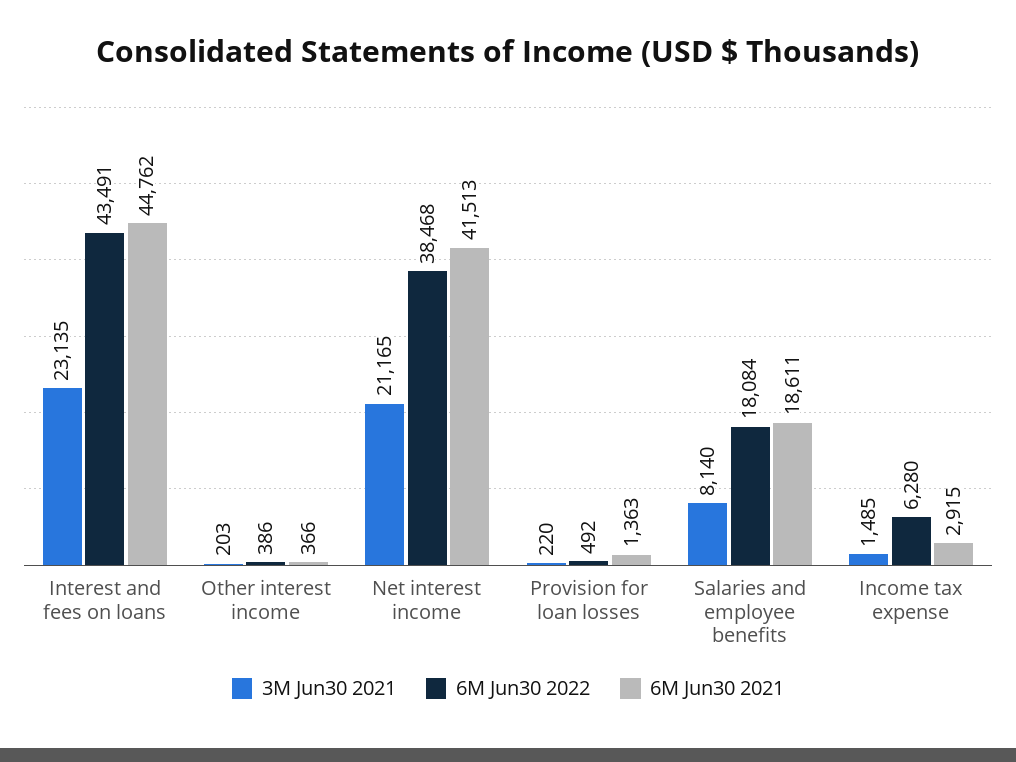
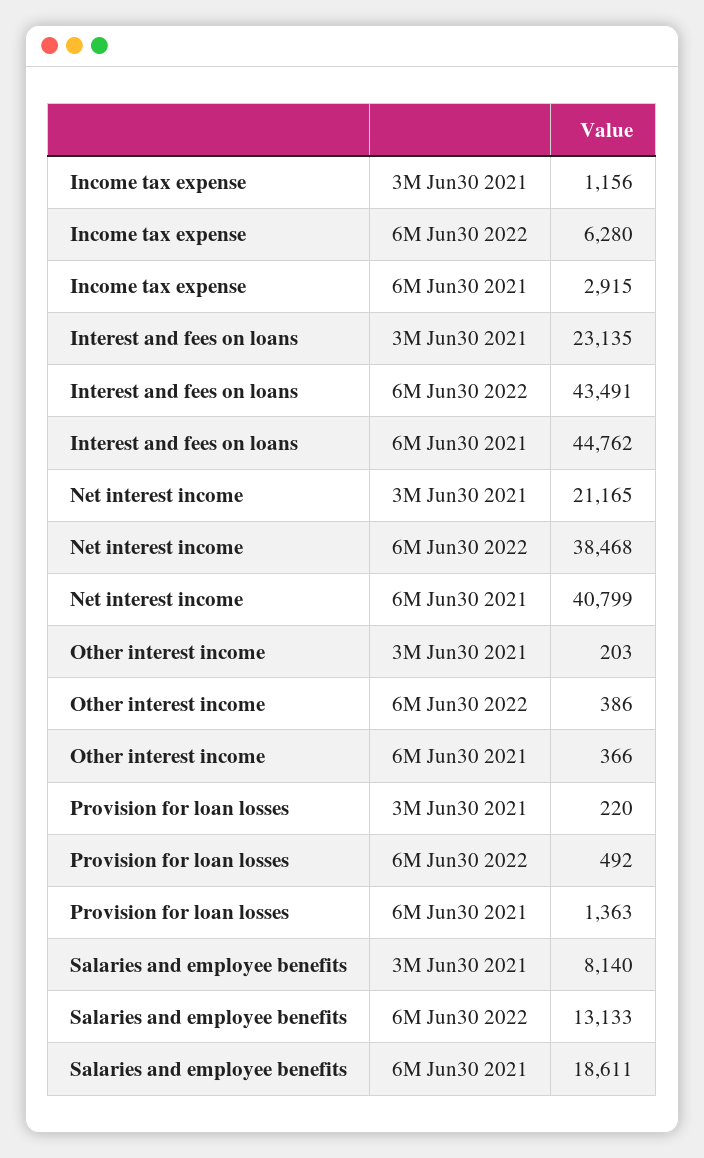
  {
    "3M Jun30 2021": {
      "Interest and fees on loans": 23135,
      "Other interest income": 203,
      "Net interest income": 21165,
      "Provision for loan losses": 220,
      "Salaries and employee benefits": 8140,
-     "Income tax expense": 1485
+     "Income tax expense": 1156
    },
    "6M Jun30 2022": {
      "Interest and fees on loans": 43491,
      "Other interest income": 386,
      "Net interest income": 38468,
      "Provision for loan losses": 492,
-     "Salaries and employee benefits": 18084,
+     "Salaries and employee benefits": 13133,
      "Income tax expense": 6280
    },
    "6M Jun30 2021": {
      "Interest and fees on loans": 44762,
      "Other interest income": 366,
-     "Net interest income": 41513,
+     "Net interest income": 40799,
      "Provision for loan losses": 1363,
      "Salaries and employee benefits": 18611,
      "Income tax expense": 2915
    }
  }

